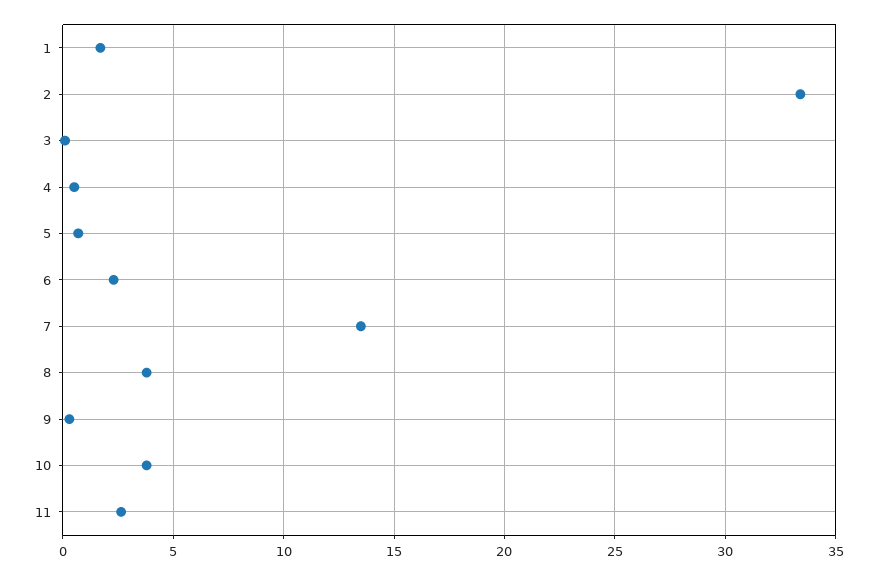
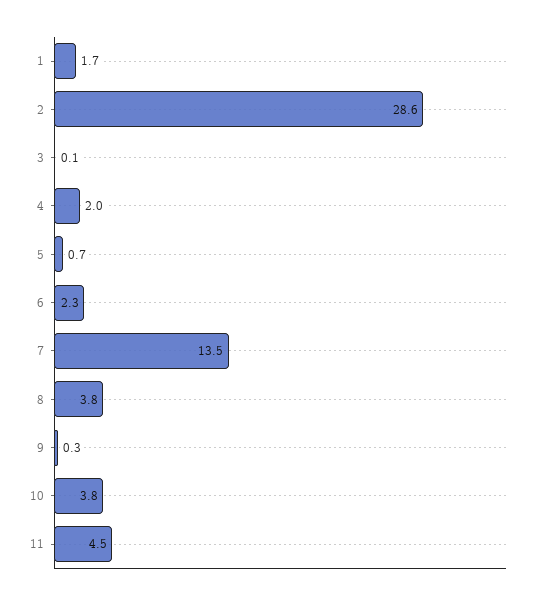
  {
    "1": 1.7,
-   "2": 33.5,
+   "2": 28.6,
    "3": 0.1,
-   "4": 0.5,
+   "4": 2,
    "5": 0.7,
    "6": 2.3,
    "7": 13.5,
    "8": 3.8,
    "9": 0.3,
    "10": 3.8,
-   "11": 2.5
+   "11": 4.5
  }

